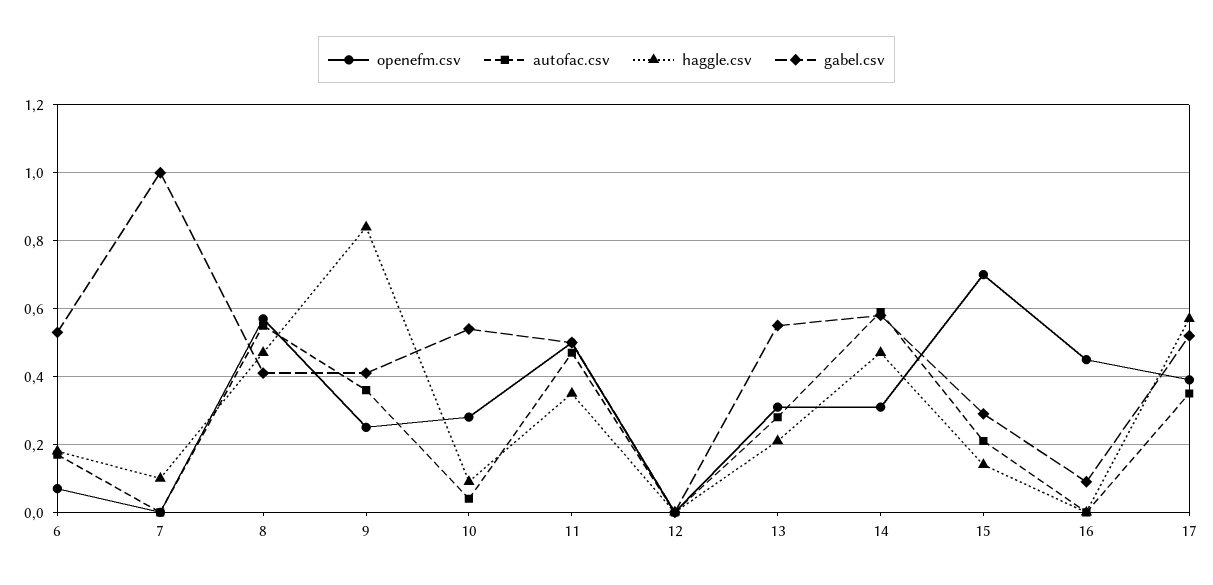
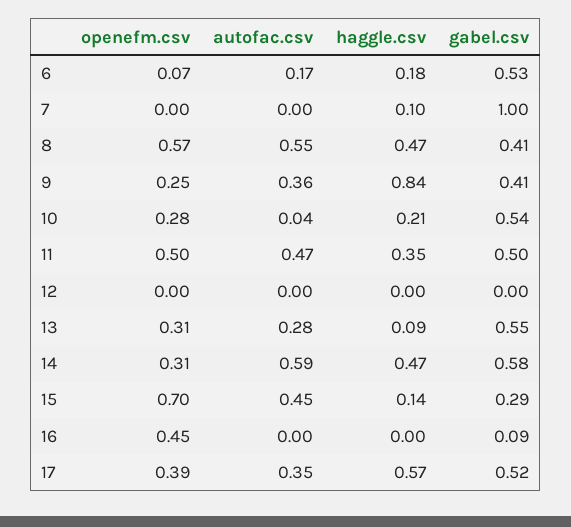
  {
    "openefm.csv": {
      "6": 0.07,
      "7": 0,
      "8": 0.57,
      "9": 0.25,
      "10": 0.28,
      "11": 0.5,
      "12": 0,
      "13": 0.31,
      "14": 0.31,
      "15": 0.7,
      "16": 0.45,
      "17": 0.39
    },
    "autofac.csv": {
      "6": 0.17,
      "7": 0,
      "8": 0.55,
      "9": 0.36,
      "10": 0.04,
      "11": 0.47,
      "12": 0,
      "13": 0.28,
      "14": 0.59,
-     "15": 0.2,
+     "15": 0.45,
      "16": 0,
      "17": 0.35
    },
    "haggle.csv": {
      "6": 0.18,
      "7": 0.1,
      "8": 0.47,
      "9": 0.84,
-     "10": 0.1,
+     "10": 0.21,
      "11": 0.35,
      "12": 0,
-     "13": 0.2,
+     "13": 0.09,
      "14": 0.47,
      "15": 0.14,
      "16": 0,
      "17": 0.57
    },
    "gabel.csv": {
      "6": 0.53,
      "7": 1,
      "8": 0.41,
      "9": 0.41,
      "10": 0.54,
      "11": 0.5,
      "12": 0,
      "13": 0.55,
      "14": 0.58,
      "15": 0.29,
      "16": 0.09,
      "17": 0.52
    }
  }

